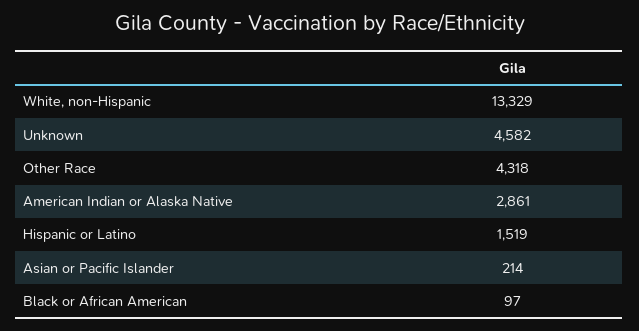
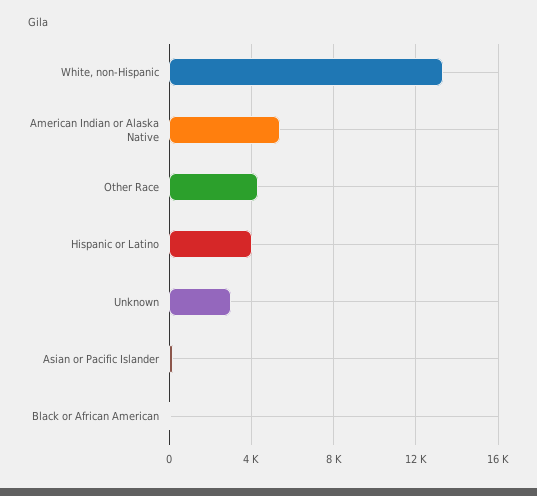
  {
    "White, non-Hispanic": 13329,
-   "Unknown": 4582,
+   "Unknown": 3000,
    "Other Race": 4318,
-   "American Indian or Alaska Native": 2861,
+   "American Indian or Alaska Native": 5500,
-   "Hispanic or Latino": 1519,
+   "Hispanic or Latino": 4000,
    "Asian or Pacific Islander": 214,
    "Black or African American": 97
  }

